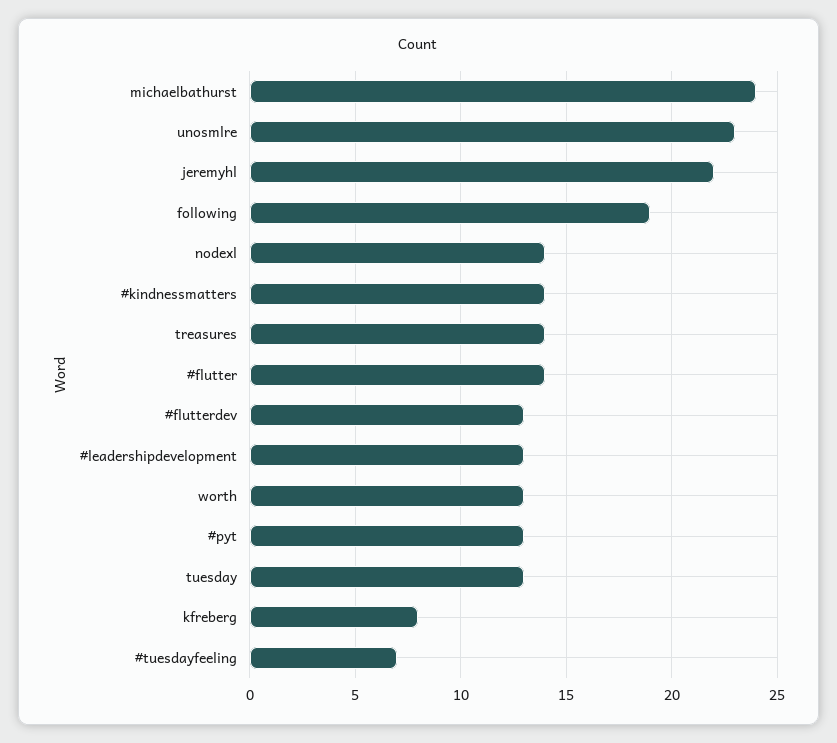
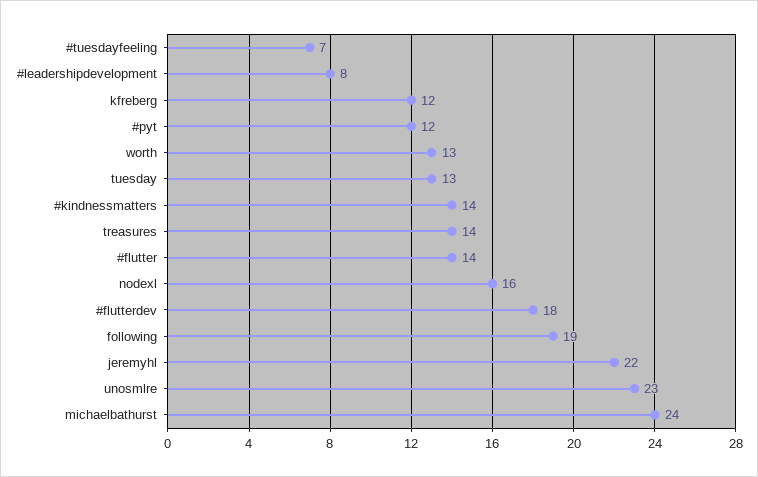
  {
    "michaelbathurst": 24,
    "unosmlre": 23,
    "jeremyhl": 22,
    "following": 19,
-   "nodexl": 14,
+   "nodexl": 16,
    "#kindnessmatters": 14,
    "treasures": 14,
    "#flutter": 14,
-   "#flutterdev": 13,
+   "#flutterdev": 18,
-   "#leadershipdevelopment": 13,
+   "#leadershipdevelopment": 8,
    "worth": 13,
-   "#pyt": 13,
+   "#pyt": 12,
    "tuesday": 13,
-   "kfreberg": 8,
+   "kfreberg": 12,
    "#tuesdayfeeling": 7
  }

